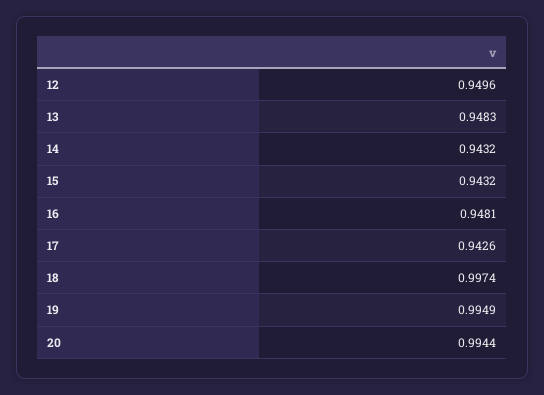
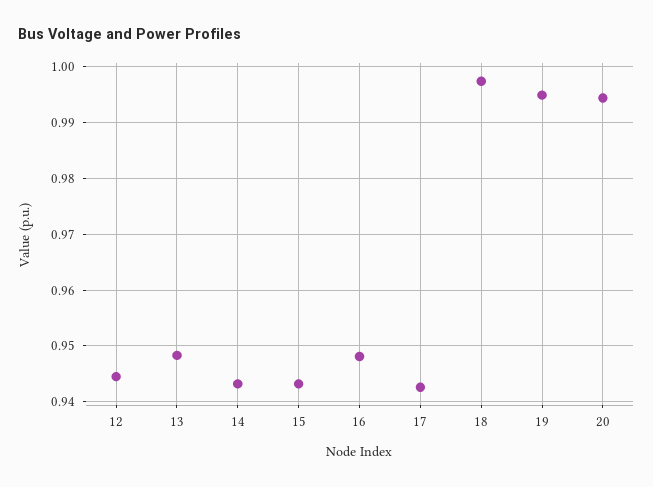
  {
-   "12": 0.9496,
+   "12": 0.944,
    "13": 0.9483,
    "14": 0.9432,
    "15": 0.9432,
    "16": 0.9481,
    "17": 0.9426,
    "18": 0.9974,
    "19": 0.9949,
    "20": 0.9944
  }

